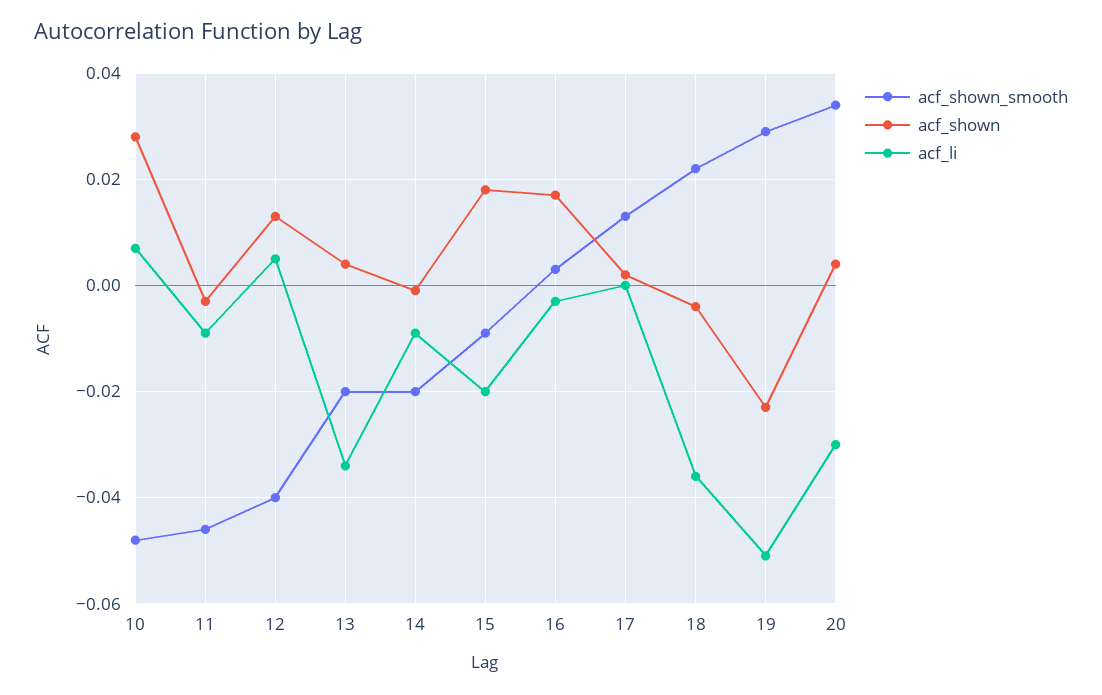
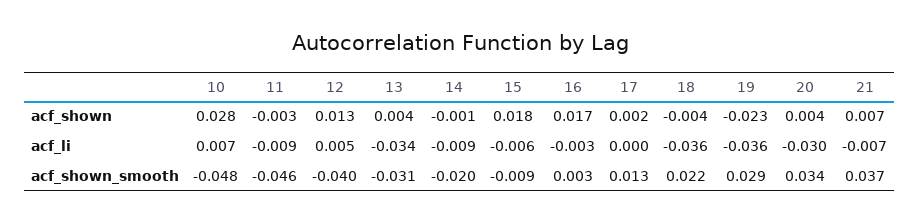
  {
    "acf_shown_smooth": {
      "10": -0.048,
      "11": -0.046,
      "12": -0.04,
-     "13": -0.02,
+     "13": -0.031,
      "14": -0.02,
      "15": -0.009,
      "16": 0.003,
      "17": 0.013,
      "18": 0.022,
      "19": 0.029,
-     "20": 0.034
+     "20": 0.034,
+     "21": 0.037
    },
    "acf_shown": {
      "10": 0.028,
      "11": -0.003,
      "12": 0.013,
      "13": 0.004,
      "14": -0.001,
      "15": 0.018,
      "16": 0.017,
      "17": 0.002,
      "18": -0.004,
      "19": -0.023,
-     "20": 0.004
+     "20": 0.004,
+     "21": 0.007
    },
    "acf_li": {
      "10": 0.007,
      "11": -0.009,
      "12": 0.005,
      "13": -0.034,
      "14": -0.009,
-     "15": -0.02,
+     "15": -0.006,
      "16": -0.003,
      "17": 0,
      "18": -0.036,
-     "19": -0.05,
+     "19": -0.036,
-     "20": -0.03
+     "20": -0.03,
+     "21": -0.007
    }
  }

